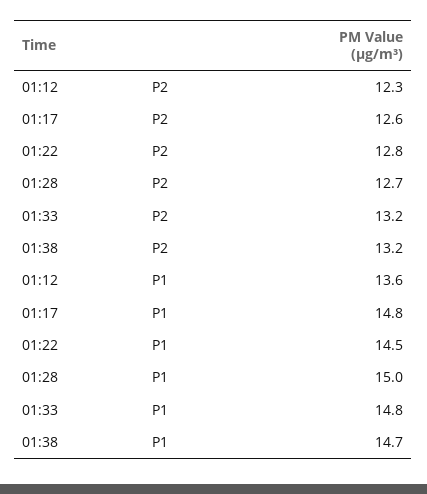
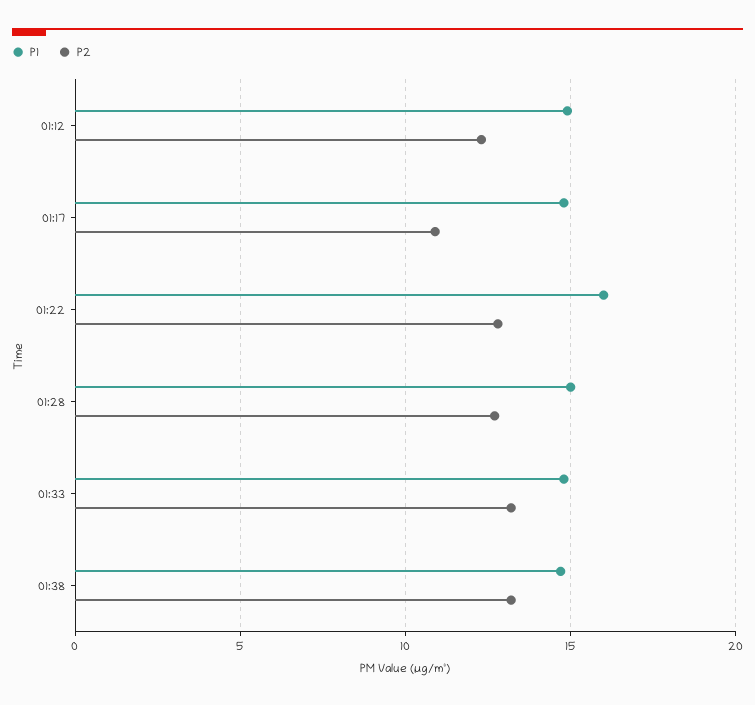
  {
    "P2": {
      "01:12": 12.3,
-     "01:17": 12.6,
+     "01:17": 11,
      "01:22": 12.8,
      "01:28": 12.7,
      "01:33": 13.2,
      "01:38": 13.2
    },
    "P1": {
-     "01:12": 13.6,
+     "01:12": 15,
      "01:17": 14.8,
-     "01:22": 14.5,
+     "01:22": 16,
      "01:28": 15,
      "01:33": 14.8,
      "01:38": 14.7
    }
  }

